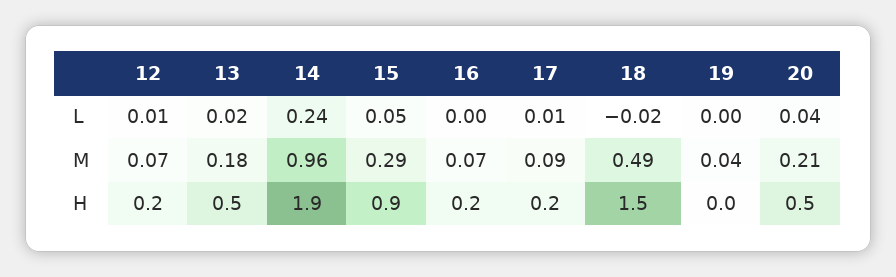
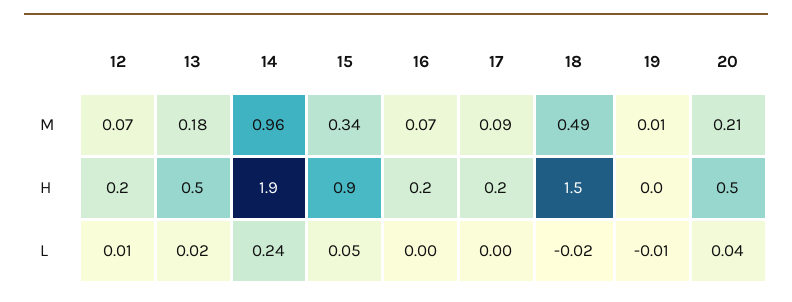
  {
    "12": {
      "L": 0.01,
      "M": 0.07,
      "H": 0.2
    },
    "13": {
      "L": 0.02,
      "M": 0.18,
      "H": 0.5
    },
    "14": {
      "L": 0.24,
      "M": 0.96,
      "H": 1.9
    },
    "15": {
      "L": 0.05,
-     "M": 0.29,
+     "M": 0.34,
      "H": 0.9
    },
    "16": {
      "L": 0,
      "M": 0.07,
      "H": 0.2
    },
    "17": {
-     "L": 0.01,
+     "L": 0,
      "M": 0.09,
      "H": 0.2
    },
    "18": {
      "L": -0.02,
      "M": 0.49,
      "H": 1.5
    },
    "19": {
-     "L": 0,
+     "L": -0.01,
-     "M": 0.04,
+     "M": 0.01,
      "H": 0
    },
    "20": {
      "L": 0.04,
      "M": 0.21,
      "H": 0.5
    }
  }

